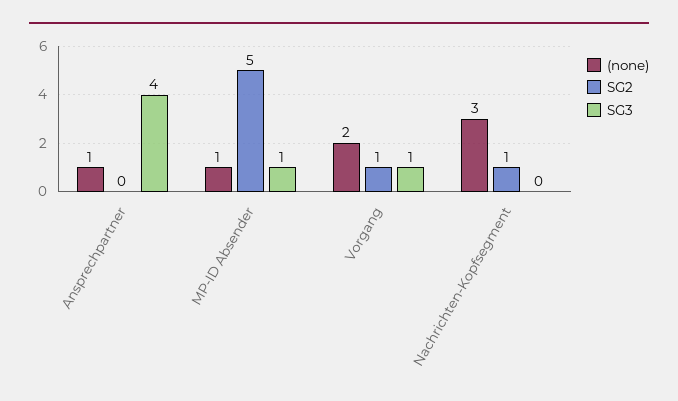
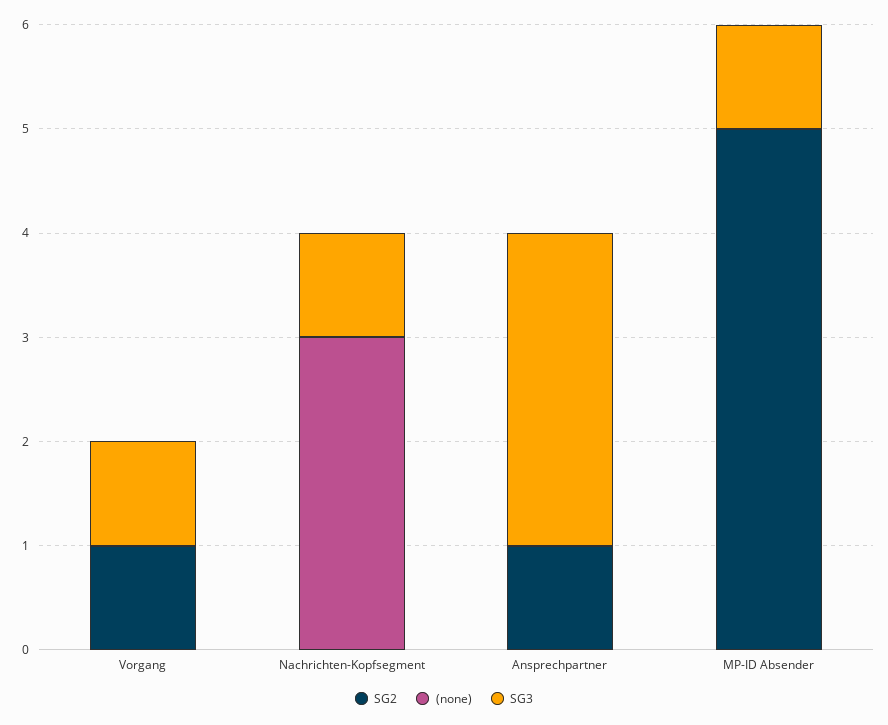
  {
    "(none)": {
-     "Ansprechpartner": 1,
+     "Ansprechpartner": 0,
-     "MP-ID Absender": 1,
+     "MP-ID Absender": 0,
-     "Vorgang": 2,
+     "Vorgang": 0,
      "Nachrichten-Kopfsegment": 3
    },
    "SG2": {
-     "Ansprechpartner": 0,
+     "Ansprechpartner": 1,
      "MP-ID Absender": 5,
      "Vorgang": 1,
-     "Nachrichten-Kopfsegment": 1
+     "Nachrichten-Kopfsegment": 0
    },
    "SG3": {
-     "Ansprechpartner": 4,
+     "Ansprechpartner": 3,
      "MP-ID Absender": 1,
      "Vorgang": 1,
-     "Nachrichten-Kopfsegment": 0
+     "Nachrichten-Kopfsegment": 1
    }
  }

